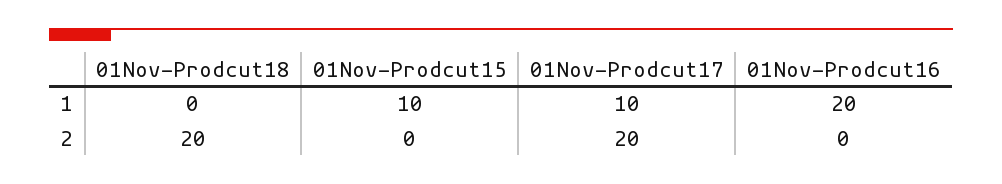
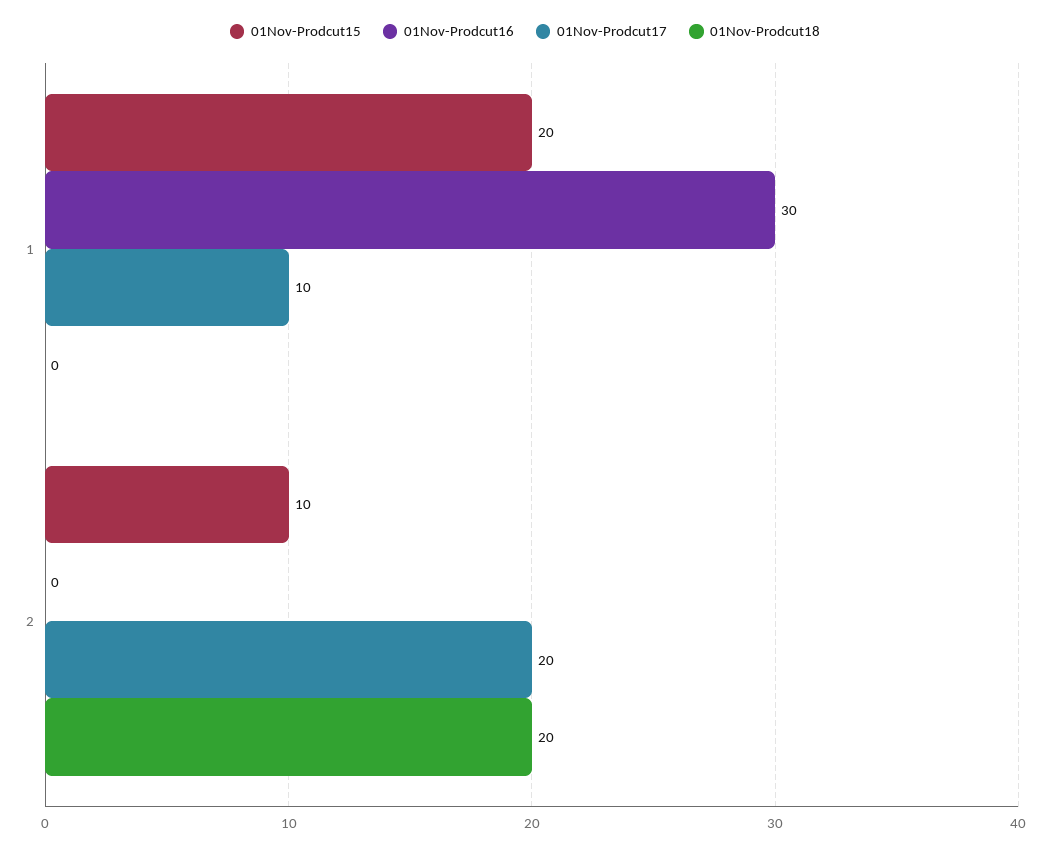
  {
    "01Nov-Prodcut18": {
      "1": 0,
      "2": 20
    },
    "01Nov-Prodcut15": {
-     "1": 10,
+     "1": 20,
-     "2": 0
+     "2": 10
    },
    "01Nov-Prodcut17": {
      "1": 10,
      "2": 20
    },
    "01Nov-Prodcut16": {
-     "1": 20,
+     "1": 30,
      "2": 0
    }
  }

